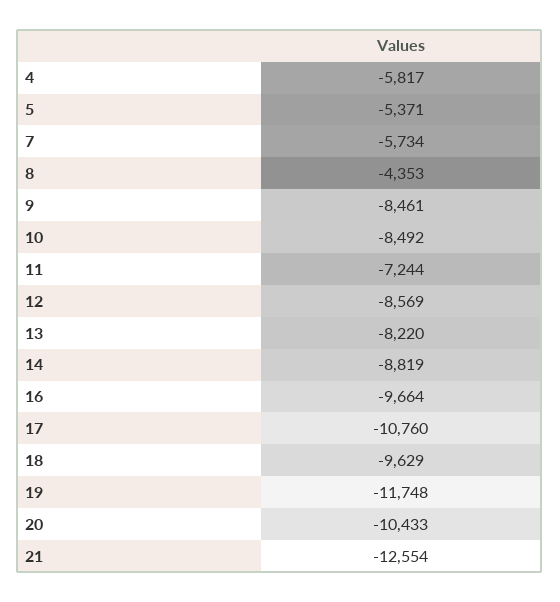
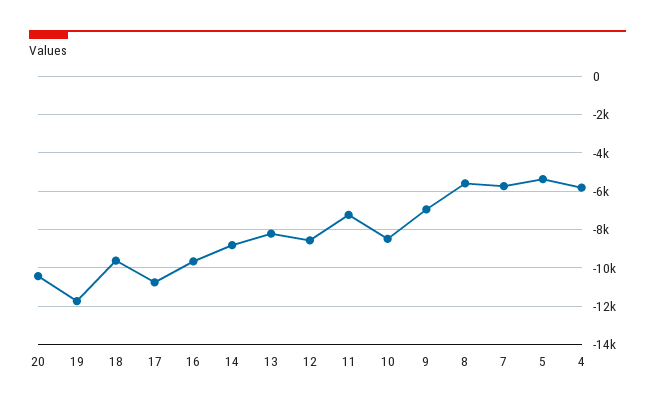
  {
    "4": -5817,
    "5": -5371,
    "7": -5734,
-   "8": -4353,
+   "8": -5500,
-   "9": -8461,
+   "9": -7000,
    "10": -8492,
    "11": -7244,
    "12": -8569,
    "13": -8220,
    "14": -8819,
    "16": -9664,
    "17": -10760,
    "18": -9629,
    "19": -11748,
-   "20": -10433,
+   "20": -10433
-   "21": -12554
  }

